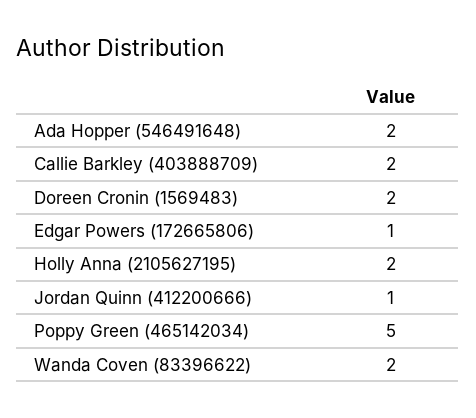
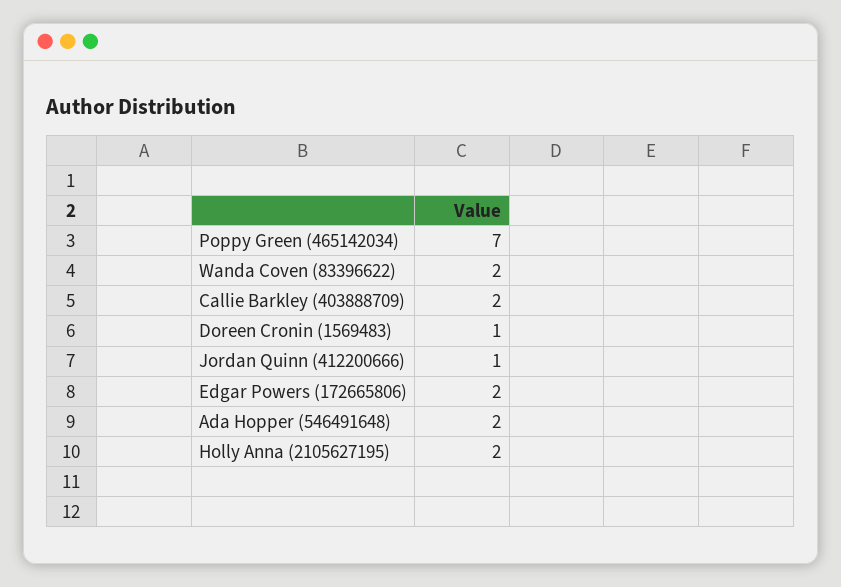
  {
    "Ada Hopper (546491648)": 2,
    "Callie Barkley (403888709)": 2,
-   "Doreen Cronin (1569483)": 2,
+   "Doreen Cronin (1569483)": 1,
-   "Edgar Powers (172665806)": 1,
+   "Edgar Powers (172665806)": 2,
    "Holly Anna (2105627195)": 2,
    "Jordan Quinn (412200666)": 1,
-   "Poppy Green (465142034)": 5,
+   "Poppy Green (465142034)": 7,
    "Wanda Coven (83396622)": 2
  }

